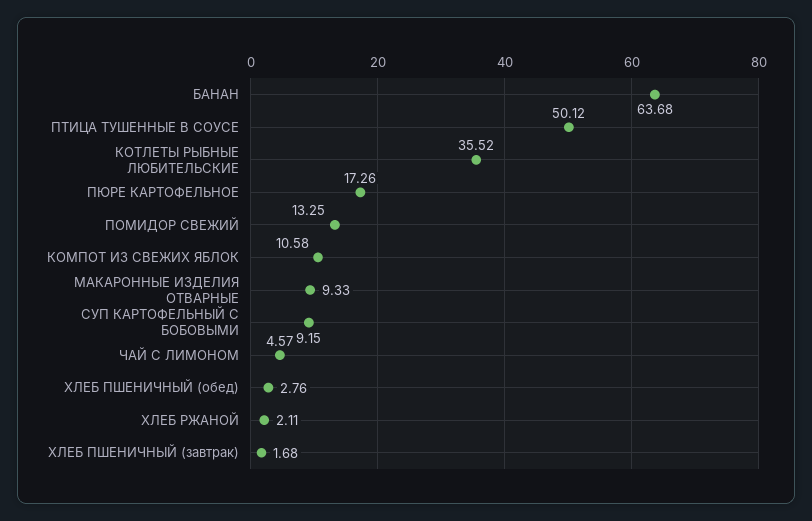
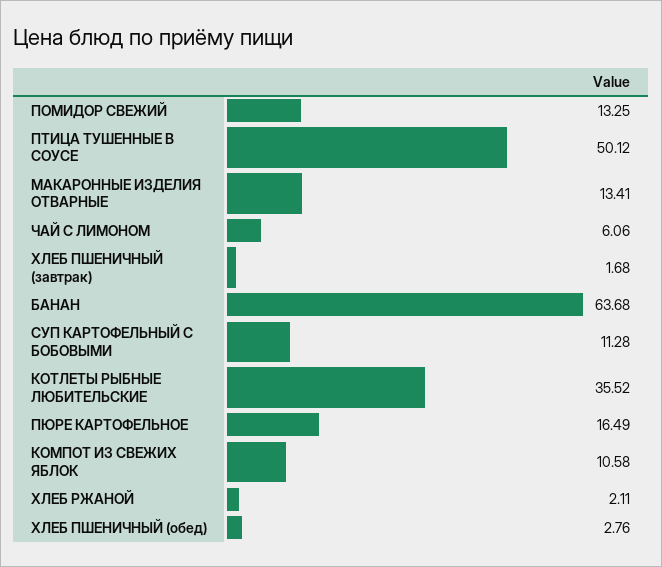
  {
    "БАНАН": 63.68,
    "ПТИЦА ТУШЕННЫЕ В СОУСЕ": 50.12,
    "КОТЛЕТЫ РЫБНЫЕ ЛЮБИТЕЛЬСКИЕ": 35.52,
-   "ПЮРЕ КАРТОФЕЛЬНОЕ": 17.26,
+   "ПЮРЕ КАРТОФЕЛЬНОЕ": 16.49,
    "ПОМИДОР СВЕЖИЙ": 13.25,
    "КОМПОТ ИЗ СВЕЖИХ ЯБЛОК": 10.58,
-   "МАКАРОННЫЕ ИЗДЕЛИЯ ОТВАРНЫЕ": 9.33,
+   "МАКАРОННЫЕ ИЗДЕЛИЯ ОТВАРНЫЕ": 13.41,
-   "СУП КАРТОФЕЛЬНЫЙ С БОБОВЫМИ": 9.15,
+   "СУП КАРТОФЕЛЬНЫЙ С БОБОВЫМИ": 11.28,
-   "ЧАЙ С ЛИМОНОМ": 4.57,
+   "ЧАЙ С ЛИМОНОМ": 6.06,
    "ХЛЕБ ПШЕНИЧНЫЙ (обед)": 2.76,
    "ХЛЕБ РЖАНОЙ": 2.11,
    "ХЛЕБ ПШЕНИЧНЫЙ (завтрак)": 1.68
  }

